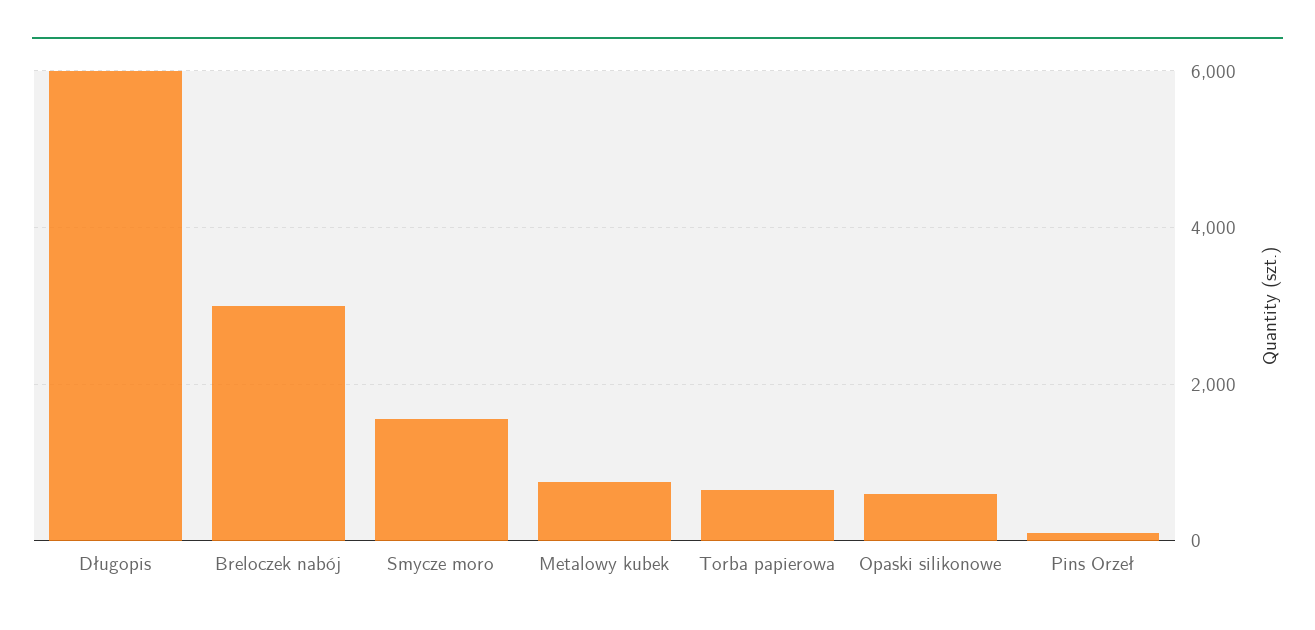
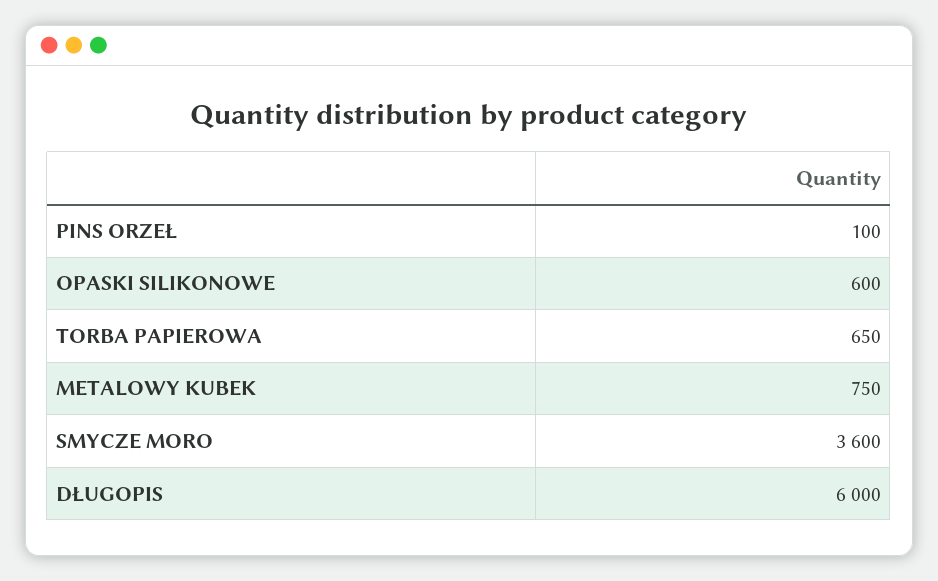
  {
    "Długopis": 6000,
-   "Breloczek nabój": 3000,
-   "Smycze moro": 1600,
+   "Smycze moro": 3600,
    "Metalowy kubek": 750,
    "Torba papierowa": 650,
    "Opaski silikonowe": 600,
    "Pins Orzeł": 100
  }

